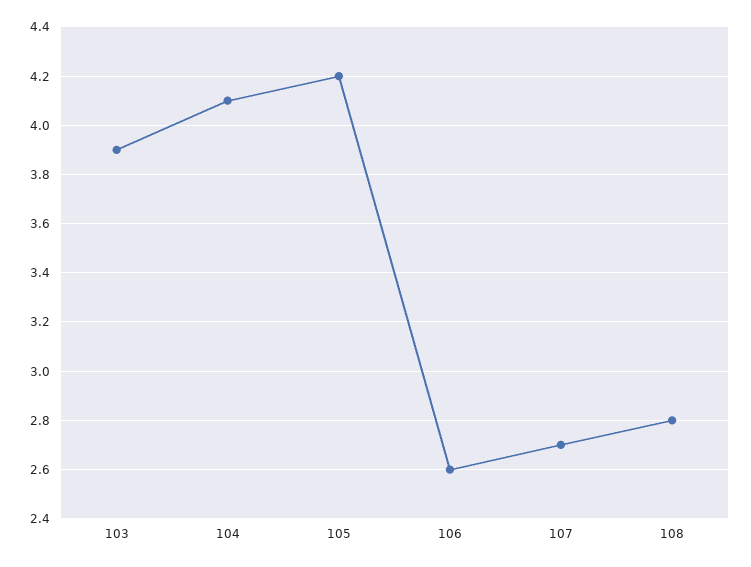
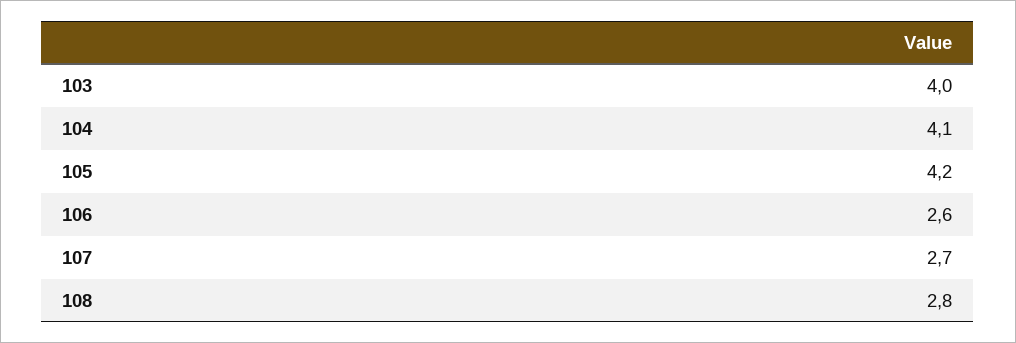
  {
-   "103": 3.9,
+   "103": 4,
    "104": 4.1,
    "105": 4.2,
    "106": 2.6,
    "107": 2.7,
    "108": 2.8
  }

